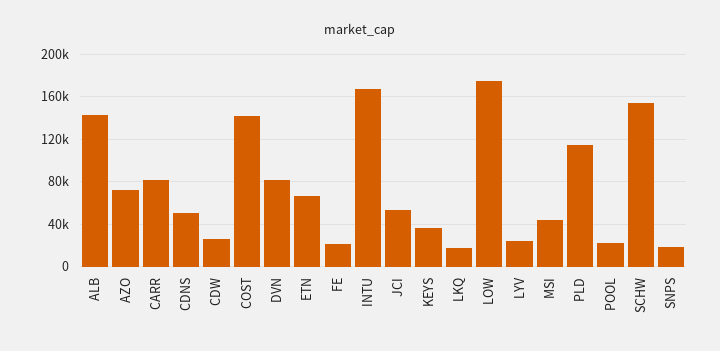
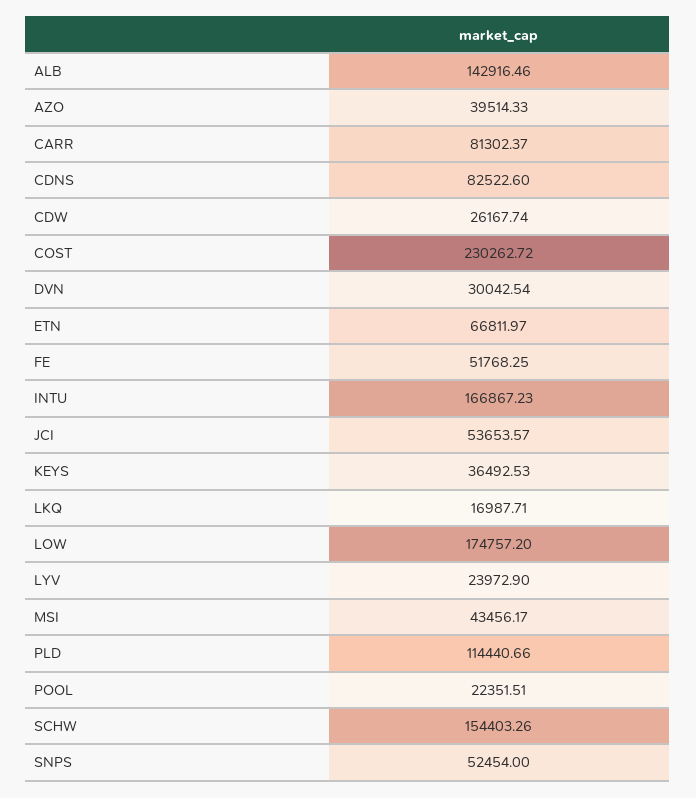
  {
    "ALB": 142916.46,
-   "AZO": 70000,
+   "AZO": 39514.33,
    "CARR": 81302.37,
-   "CDNS": 50000,
+   "CDNS": 82522.6,
    "CDW": 26167.74,
-   "COST": 140000,
+   "COST": 230262.72,
-   "DVN": 80000,
+   "DVN": 30042.54,
    "ETN": 66811.97,
-   "FE": 20000,
+   "FE": 51768.25,
    "INTU": 166867.23,
    "JCI": 53653.57,
    "KEYS": 36492.53,
    "LKQ": 16987.71,
    "LOW": 174757.2,
    "LYV": 23972.9,
    "MSI": 43456.17,
    "PLD": 114440.66,
    "POOL": 22351.51,
    "SCHW": 154403.26,
-   "SNPS": 20000
+   "SNPS": 52454
  }

